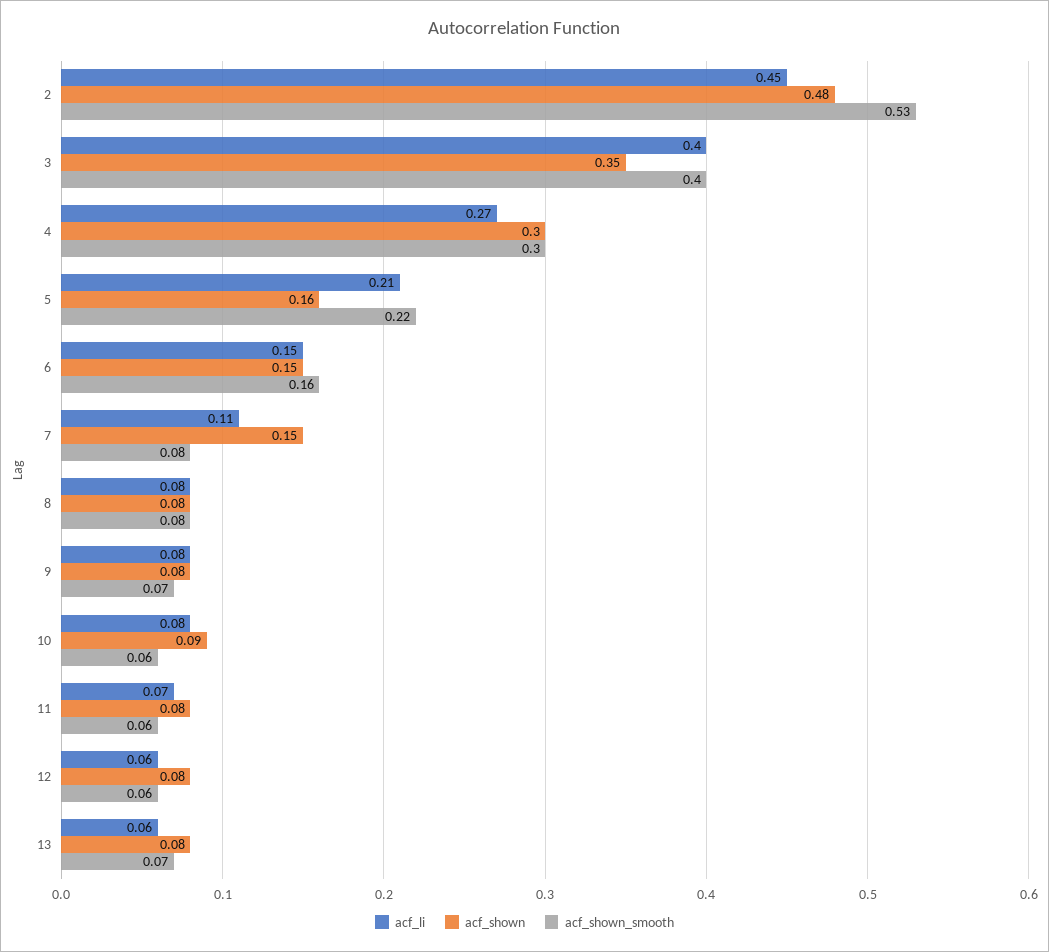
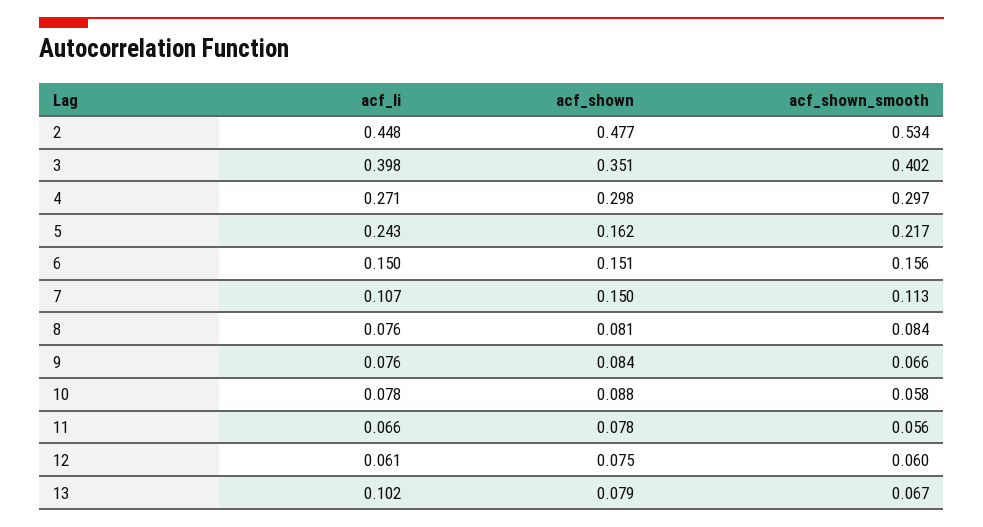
  {
    "acf_li": {
      "2": 0.448,
      "3": 0.398,
      "4": 0.271,
-     "5": 0.21,
+     "5": 0.243,
      "6": 0.15,
      "7": 0.107,
      "8": 0.076,
      "9": 0.076,
      "10": 0.078,
      "11": 0.066,
      "12": 0.061,
-     "13": 0.06
+     "13": 0.102
    },
    "acf_shown": {
      "2": 0.477,
      "3": 0.351,
      "4": 0.298,
      "5": 0.162,
      "6": 0.151,
      "7": 0.15,
      "8": 0.081,
      "9": 0.084,
      "10": 0.088,
      "11": 0.078,
      "12": 0.075,
      "13": 0.079
    },
    "acf_shown_smooth": {
      "2": 0.534,
      "3": 0.402,
      "4": 0.297,
      "5": 0.217,
      "6": 0.156,
-     "7": 0.08,
+     "7": 0.113,
      "8": 0.084,
      "9": 0.066,
      "10": 0.058,
      "11": 0.056,
      "12": 0.06,
      "13": 0.067
    }
  }

